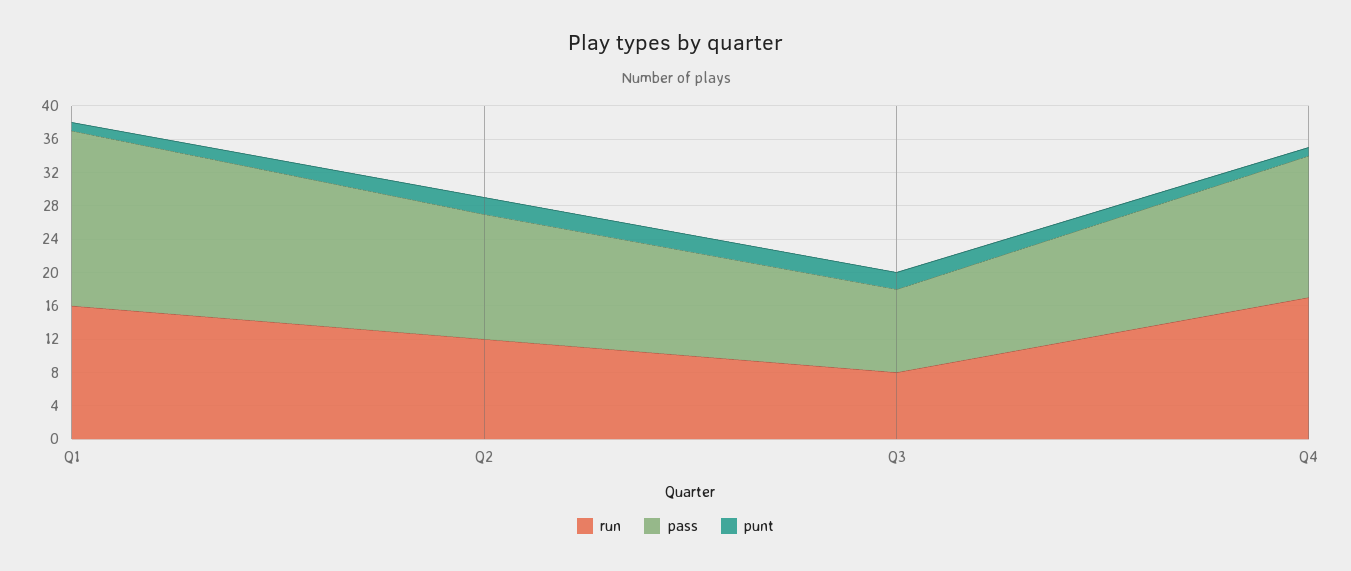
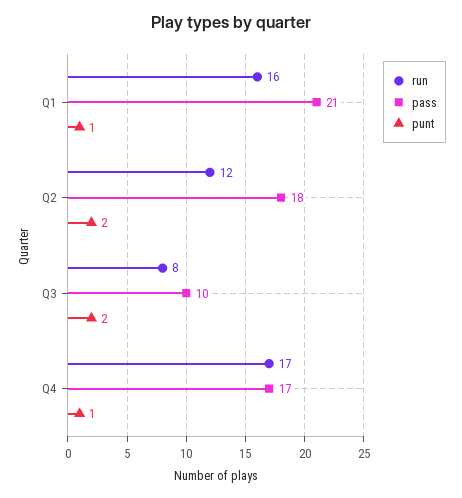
  {
    "run": {
      "Q1": 16,
      "Q2": 12,
      "Q3": 8,
      "Q4": 17
    },
    "pass": {
      "Q1": 21,
-     "Q2": 15,
+     "Q2": 18,
      "Q3": 10,
      "Q4": 17
    },
    "punt": {
      "Q1": 1,
      "Q2": 2,
      "Q3": 2,
      "Q4": 1
    }
  }

